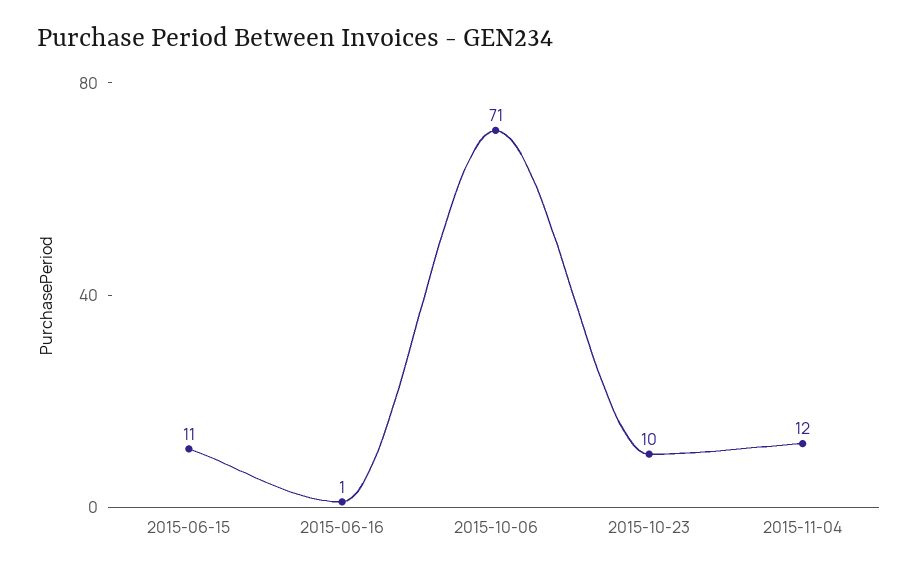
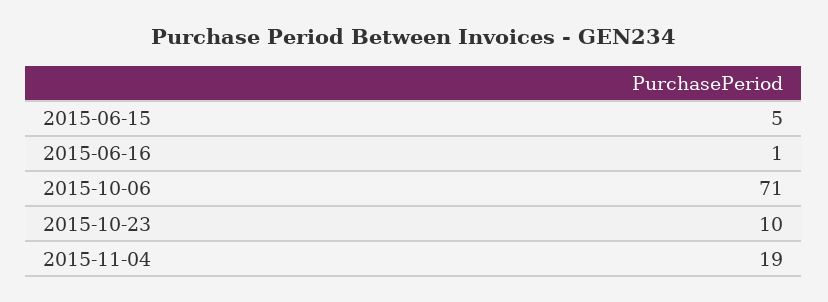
  {
-   "2015-06-15": 11,
+   "2015-06-15": 5,
    "2015-06-16": 1,
    "2015-10-06": 71,
    "2015-10-23": 10,
-   "2015-11-04": 12
+   "2015-11-04": 19
  }

